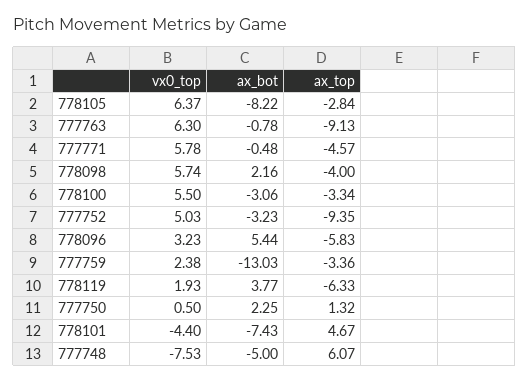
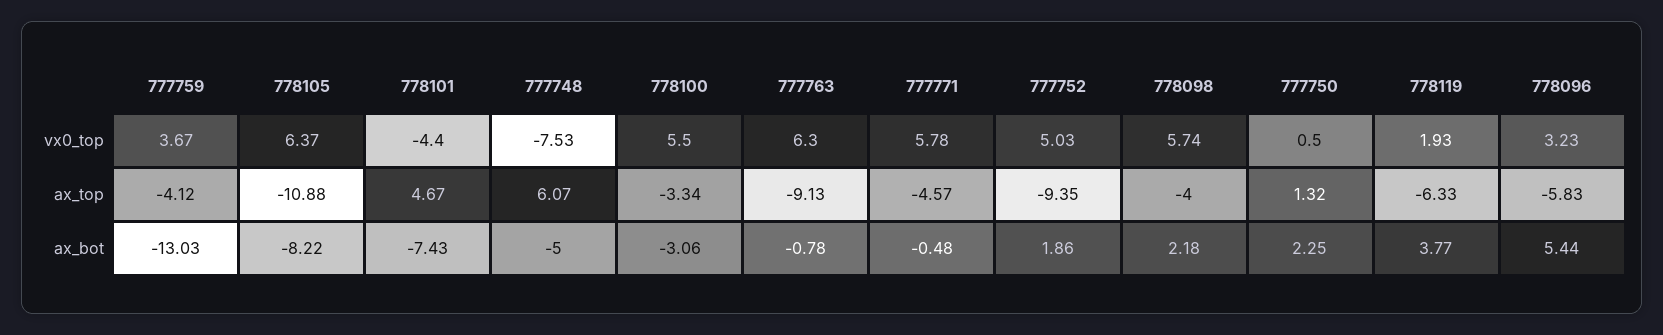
  {
    "vx0_top": {
      "778105": 6.37,
      "777763": 6.3,
      "777771": 5.78,
      "778098": 5.74,
      "778100": 5.5,
      "777752": 5.03,
      "778096": 3.23,
-     "777759": 2.38,
+     "777759": 3.67,
      "778119": 1.93,
      "777750": 0.5,
      "778101": -4.4,
      "777748": -7.53
    },
    "ax_bot": {
      "778105": -8.22,
      "777763": -0.78,
      "777771": -0.48,
-     "778098": 2.16,
+     "778098": 2.18,
      "778100": -3.06,
-     "777752": -3.23,
+     "777752": 1.86,
      "778096": 5.44,
      "777759": -13.03,
      "778119": 3.77,
      "777750": 2.25,
      "778101": -7.43,
      "777748": -5
    },
    "ax_top": {
-     "778105": -2.84,
+     "778105": -10.88,
      "777763": -9.13,
      "777771": -4.57,
      "778098": -4,
      "778100": -3.34,
      "777752": -9.35,
      "778096": -5.83,
-     "777759": -3.36,
+     "777759": -4.12,
      "778119": -6.33,
      "777750": 1.32,
      "778101": 4.67,
      "777748": 6.07
    }
  }

